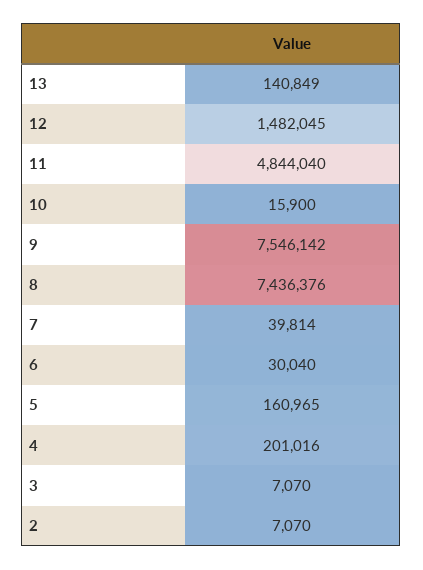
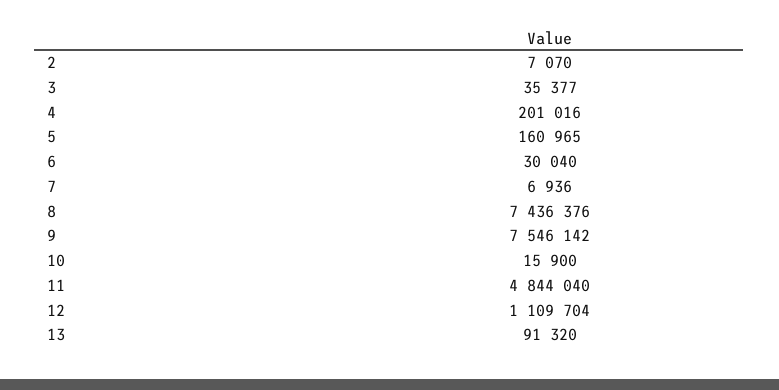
  {
-   "13": 140849,
+   "13": 91320,
-   "12": 1482045,
+   "12": 1109704,
    "11": 4844040,
    "10": 15900,
    "9": 7546142,
    "8": 7436376,
-   "7": 39814,
+   "7": 6936,
    "6": 30040,
    "5": 160965,
    "4": 201016,
-   "3": 7070,
+   "3": 35377,
    "2": 7070
  }

